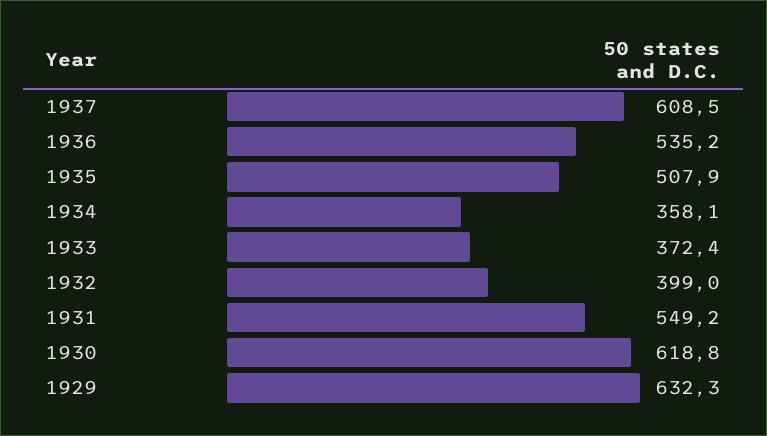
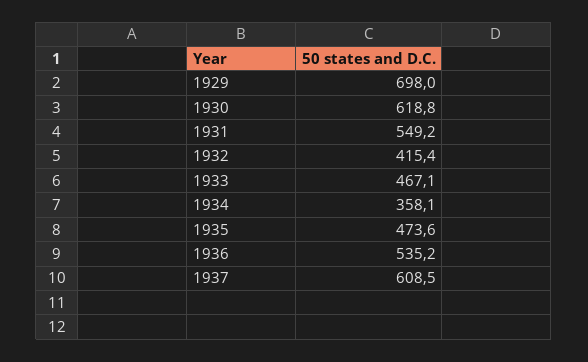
  {
    "1937": 608.5,
    "1936": 535.2,
-   "1935": 507.9,
+   "1935": 473.6,
    "1934": 358.1,
-   "1933": 372.4,
+   "1933": 467.1,
-   "1932": 399,
+   "1932": 415.4,
    "1931": 549.2,
    "1930": 618.8,
-   "1929": 632.3
+   "1929": 698
  }

